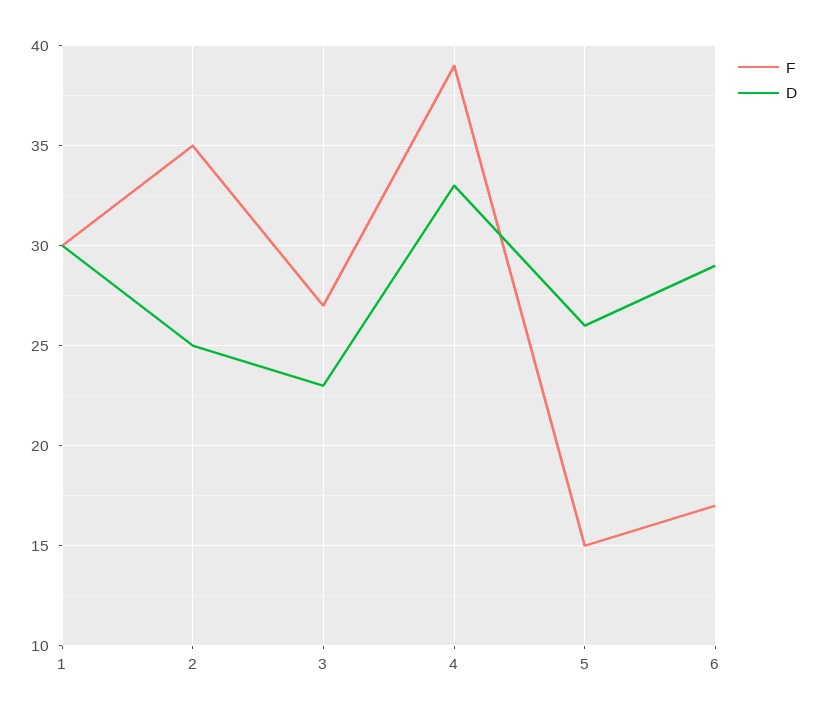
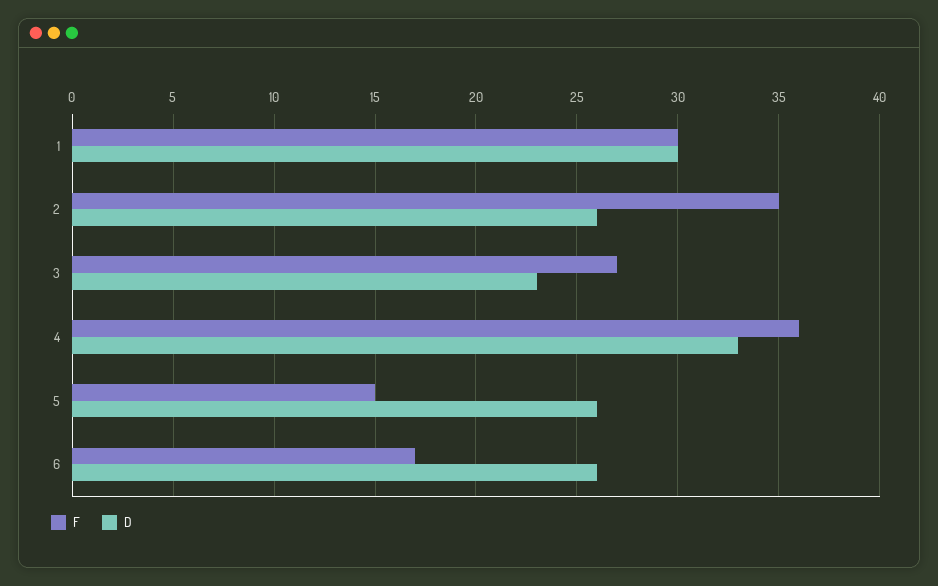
  {
    "F": {
      "1": 30,
      "2": 35,
      "3": 27,
-     "4": 39,
+     "4": 36,
      "5": 15,
      "6": 17
    },
    "D": {
      "1": 30,
-     "2": 25,
+     "2": 26,
      "3": 23,
      "4": 33,
      "5": 26,
-     "6": 29
+     "6": 26
    }
  }

